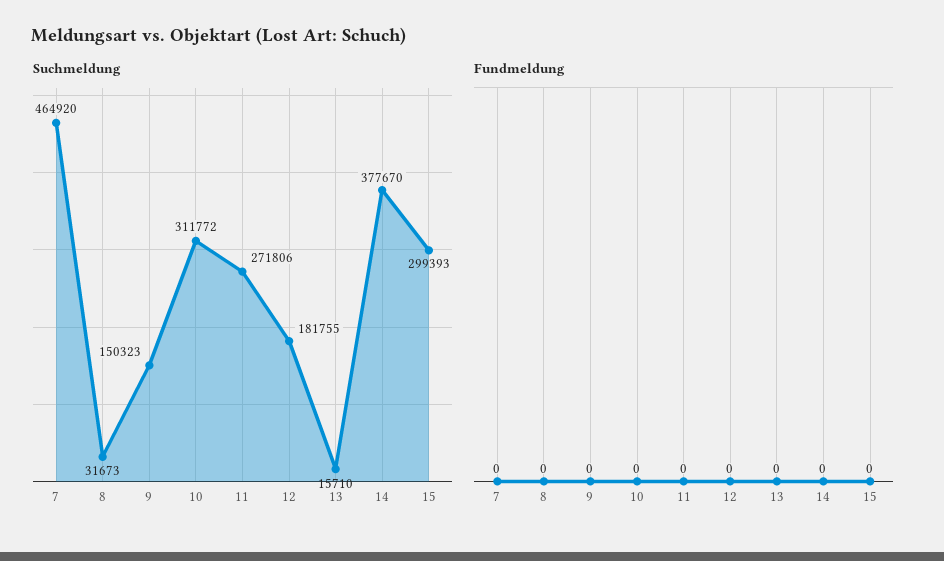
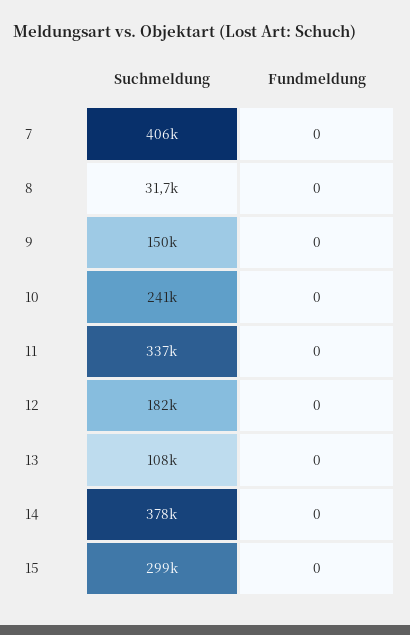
  {
    "Suchmeldung": {
-     "7": 464920,
+     "7": 406000,
      "8": 31673,
      "9": 150323,
-     "10": 311772,
+     "10": 241000,
-     "11": 271806,
+     "11": 337000,
      "12": 181755,
-     "13": 15710,
+     "13": 108000,
      "14": 377670,
      "15": 299393
    },
    "Fundmeldung": {
      "7": 0,
      "8": 0,
      "9": 0,
      "10": 0,
      "11": 0,
      "12": 0,
      "13": 0,
      "14": 0,
      "15": 0
    }
  }

